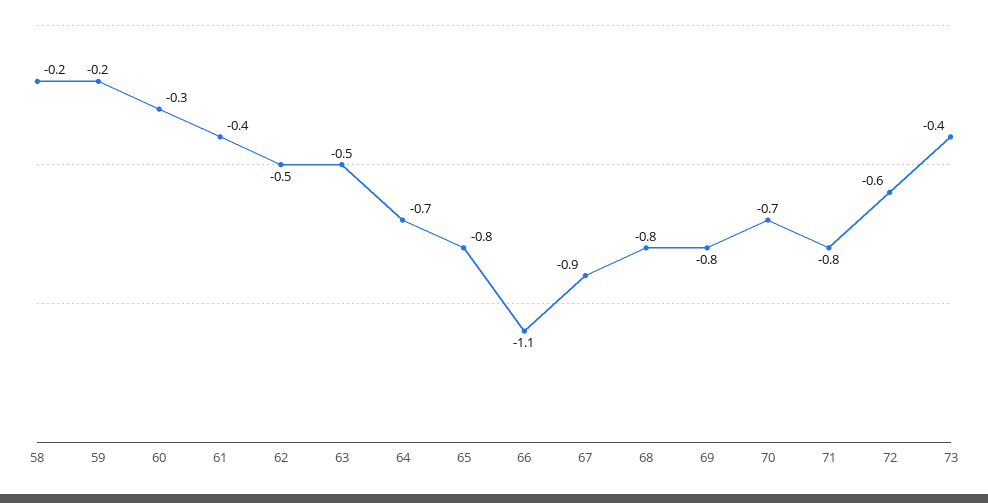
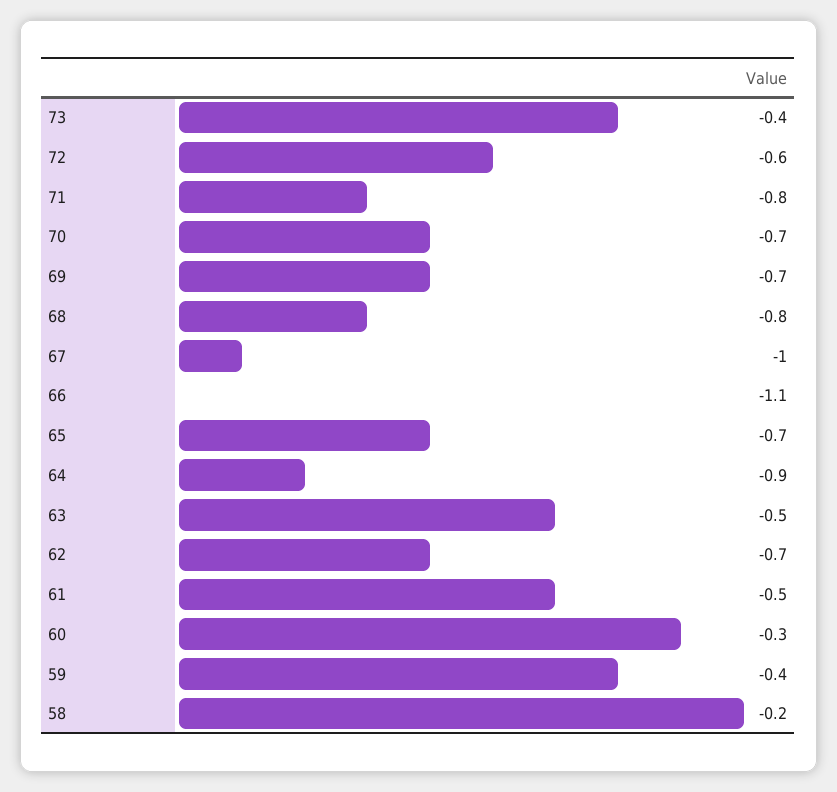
  {
    "58": -0.2,
-   "59": -0.2,
+   "59": -0.4,
    "60": -0.3,
-   "61": -0.4,
+   "61": -0.5,
-   "62": -0.5,
+   "62": -0.7,
    "63": -0.5,
-   "64": -0.7,
+   "64": -0.9,
-   "65": -0.8,
+   "65": -0.7,
    "66": -1.1,
-   "67": -0.9,
+   "67": -1,
    "68": -0.8,
-   "69": -0.8,
+   "69": -0.7,
    "70": -0.7,
    "71": -0.8,
    "72": -0.6,
    "73": -0.4
  }

